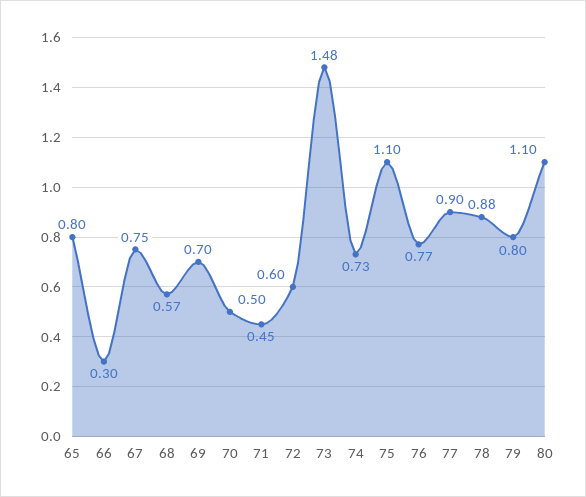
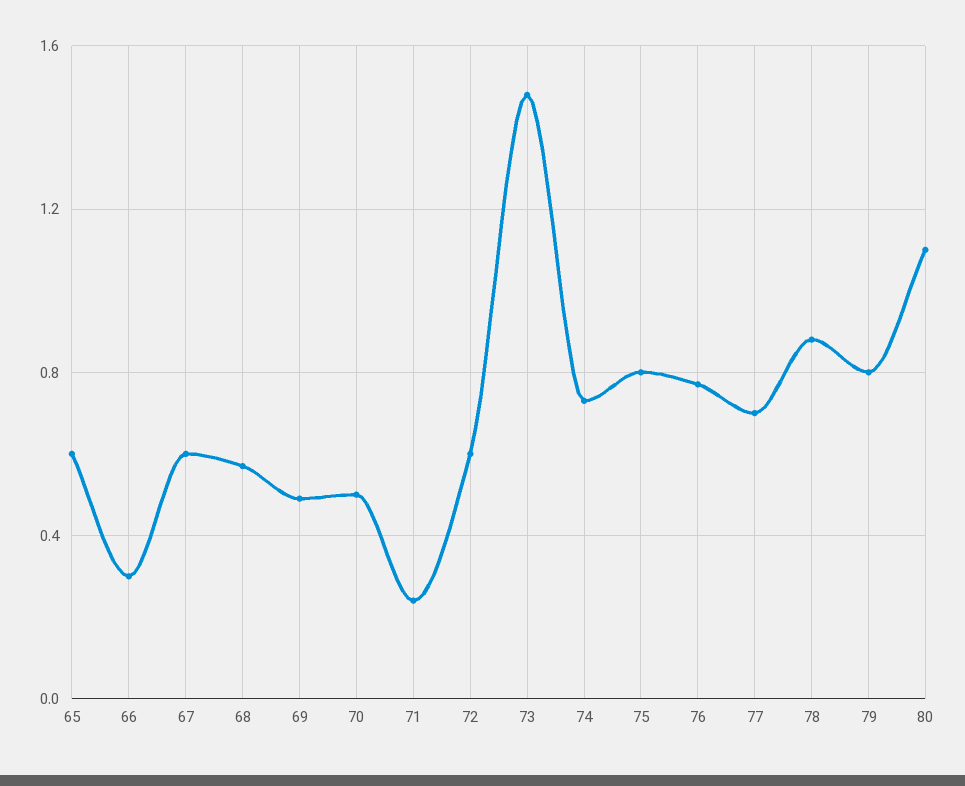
  {
-   "65": 0.8,
+   "65": 0.6,
    "66": 0.3,
-   "67": 0.75,
+   "67": 0.6,
    "68": 0.57,
-   "69": 0.7,
+   "69": 0.5,
    "70": 0.5,
-   "71": 0.45,
+   "71": 0.25,
    "72": 0.6,
    "73": 1.48,
    "74": 0.73,
-   "75": 1.1,
+   "75": 0.8,
    "76": 0.77,
-   "77": 0.9,
+   "77": 0.7,
    "78": 0.88,
    "79": 0.8,
    "80": 1.1
  }

